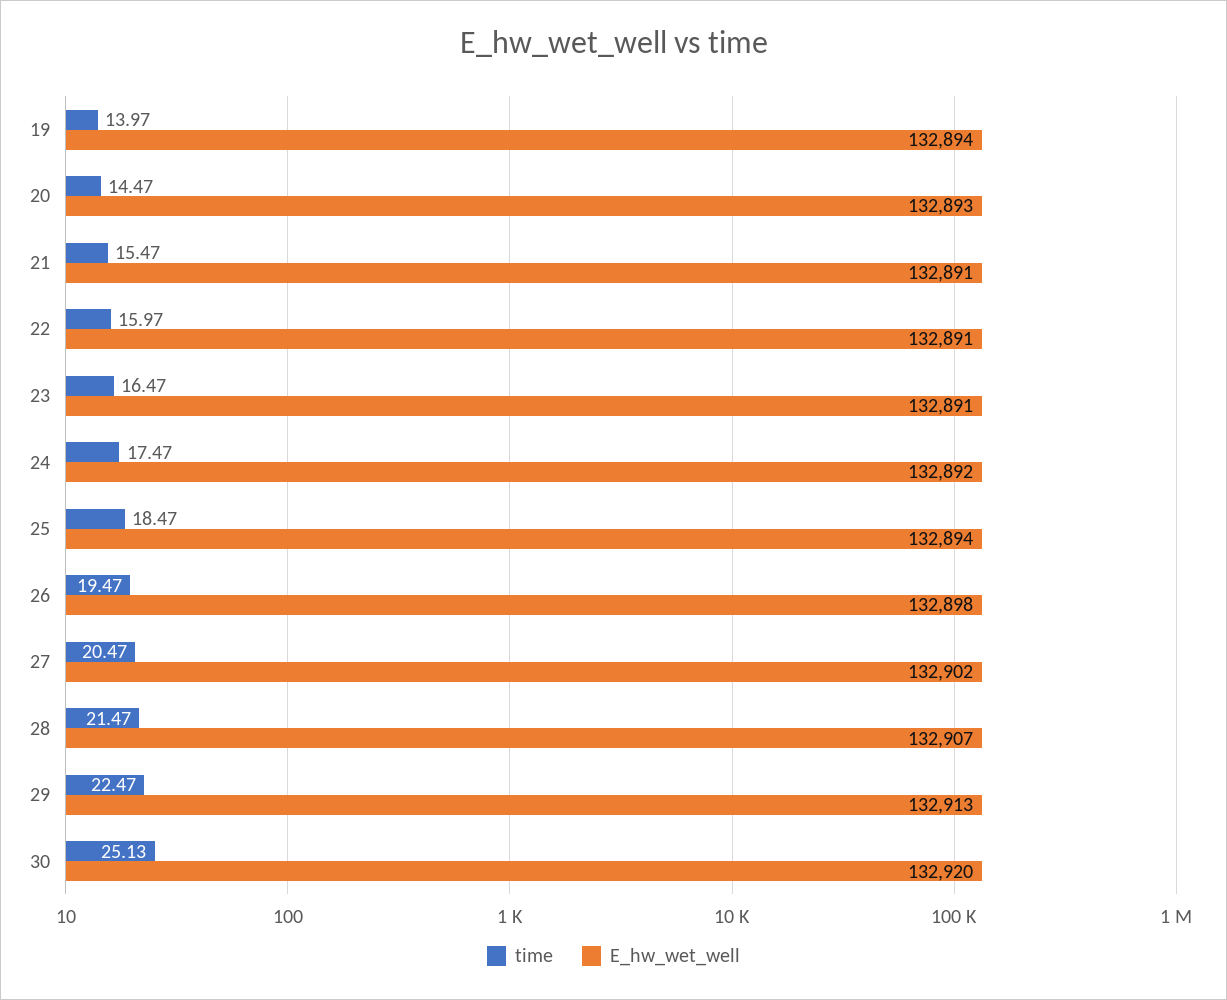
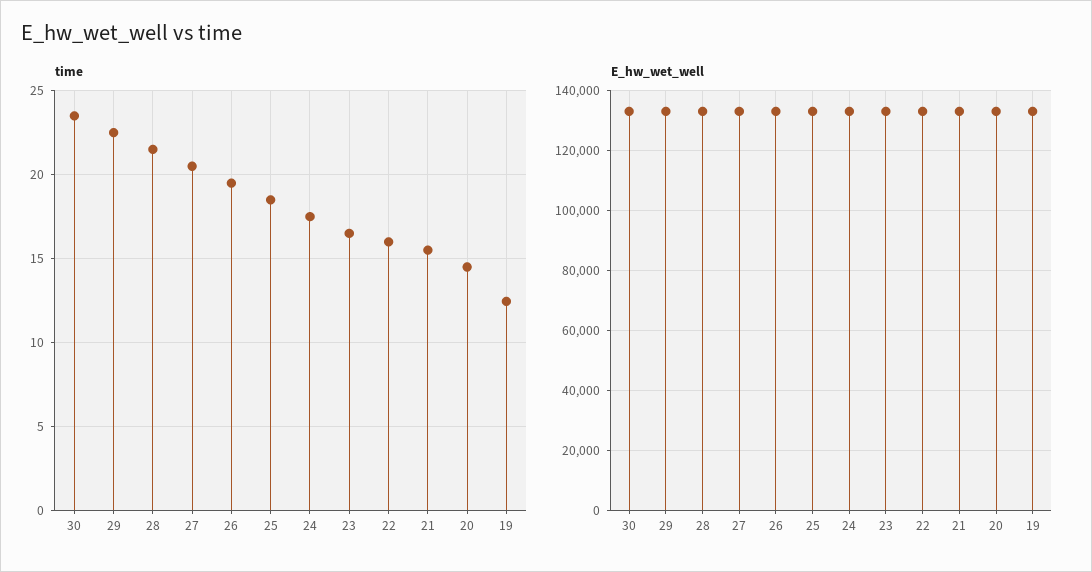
  {
    "time": {
-     "19": 13.97,
+     "19": 12.5,
      "20": 14.47,
      "21": 15.47,
      "22": 15.97,
      "23": 16.47,
      "24": 17.47,
      "25": 18.47,
      "26": 19.47,
      "27": 20.47,
      "28": 21.47,
      "29": 22.47,
-     "30": 25.13
+     "30": 23.5
    },
    "E_hw_wet_well": {
      "19": 132894,
      "20": 132893,
      "21": 132891,
      "22": 132891,
      "23": 132891,
      "24": 132892,
      "25": 132894,
      "26": 132898,
      "27": 132902,
      "28": 132907,
      "29": 132913,
      "30": 132920
    }
  }

